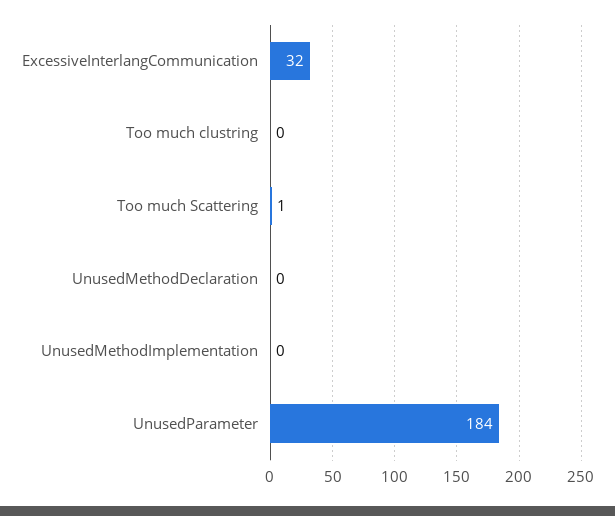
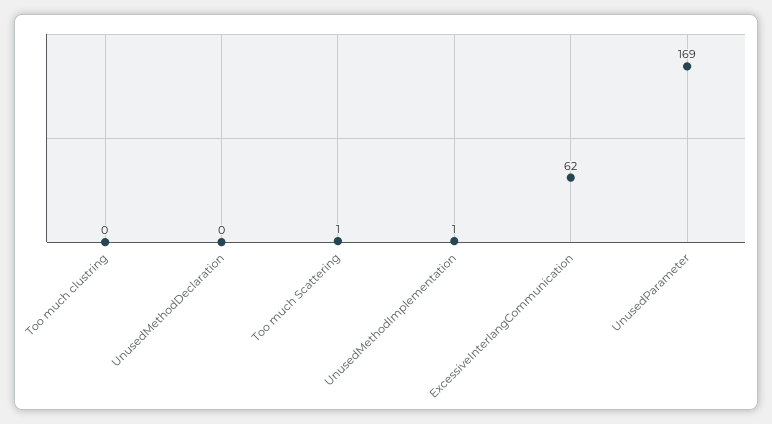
  {
-   "ExcessiveInterlangCommunication": 32,
+   "ExcessiveInterlangCommunication": 62,
    "Too much clustring": 0,
    "Too much Scattering": 1,
    "UnusedMethodDeclaration": 0,
-   "UnusedMethodImplementation": 0,
+   "UnusedMethodImplementation": 1,
-   "UnusedParameter": 184
+   "UnusedParameter": 169
  }

